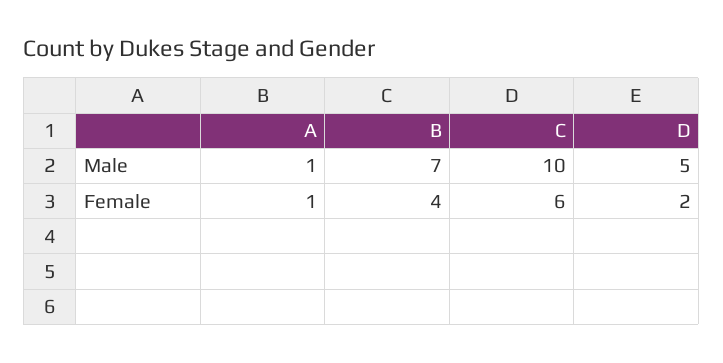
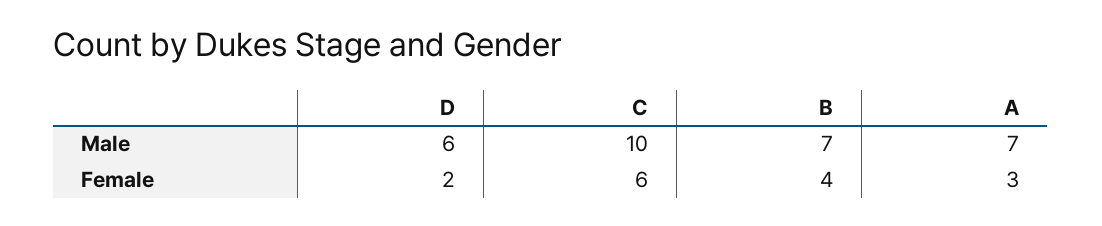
  {
    "A": {
-     "Male": 1,
+     "Male": 7,
-     "Female": 1
+     "Female": 3
    },
    "B": {
      "Male": 7,
      "Female": 4
    },
    "C": {
      "Male": 10,
      "Female": 6
    },
    "D": {
-     "Male": 5,
+     "Male": 6,
      "Female": 2
    }
  }

